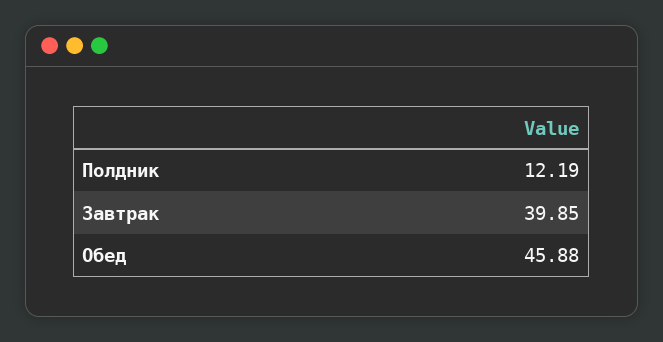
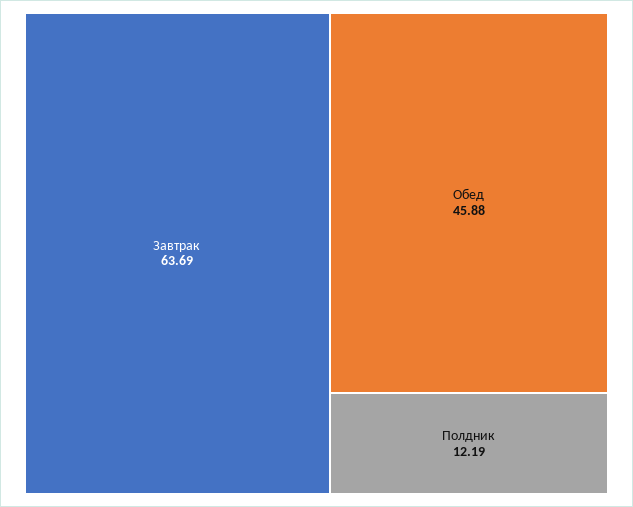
  {
    "Полдник": 12.19,
-   "Завтрак": 39.85,
+   "Завтрак": 63.69,
    "Обед": 45.88
  }

